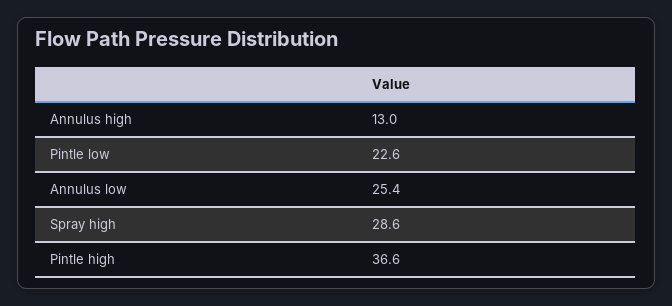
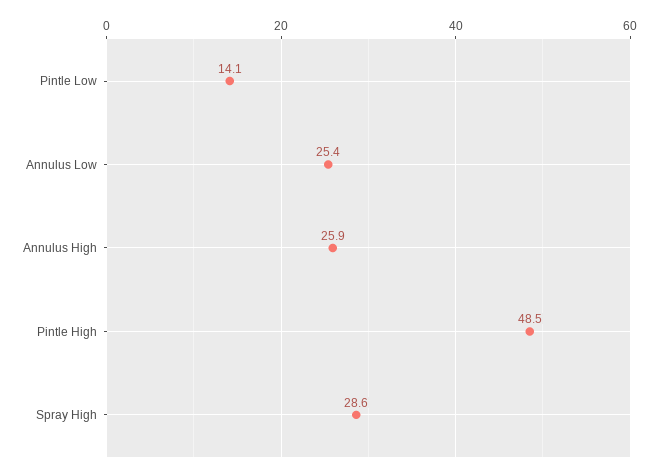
  {
-   "Annulus high": 13,
+   "Annulus high": 25.9,
-   "Pintle low": 22.6,
+   "Pintle low": 14.1,
    "Annulus low": 25.4,
    "Spray high": 28.6,
-   "Pintle high": 36.6
+   "Pintle high": 48.5
  }

